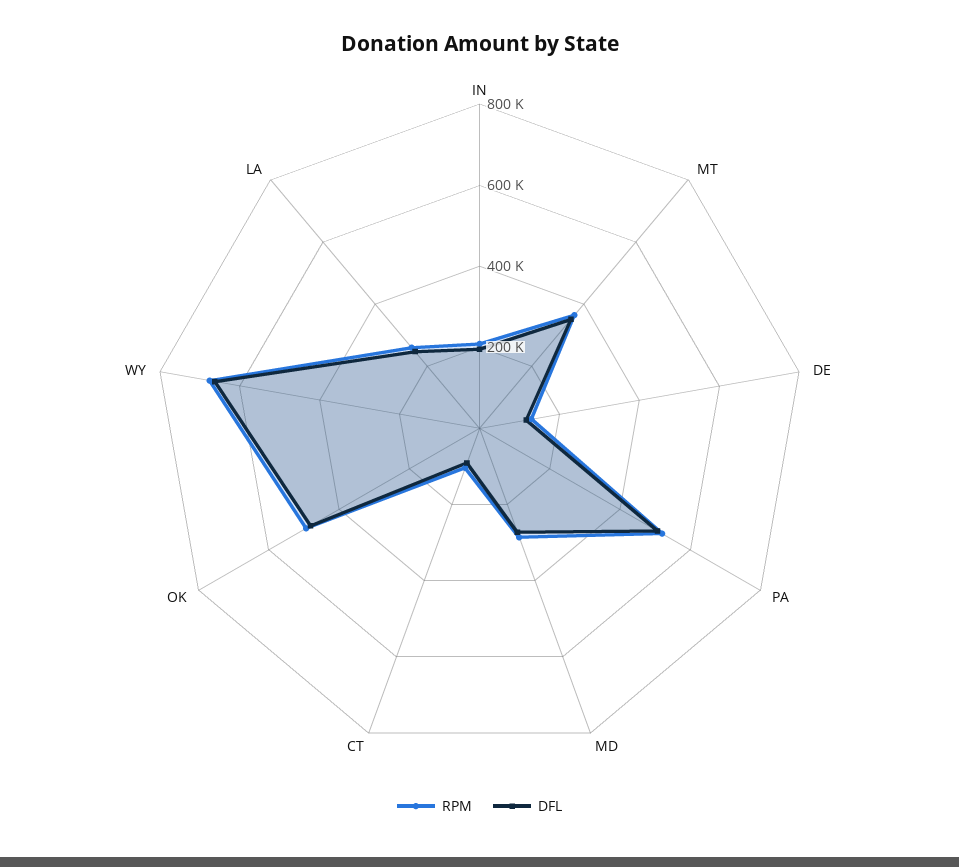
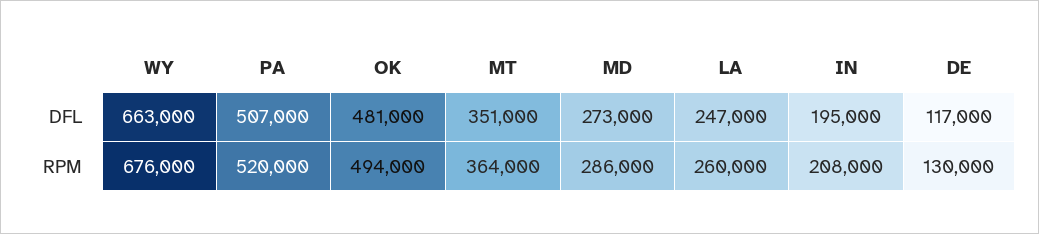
  {
    "RPM": {
      "IN": 208000,
      "MT": 364000,
      "DE": 130000,
      "PA": 520000,
      "MD": 286000,
-     "CT": 100000,
      "OK": 494000,
      "WY": 676000,
      "LA": 260000
    },
    "DFL": {
      "IN": 195000,
      "MT": 351000,
      "DE": 117000,
      "PA": 507000,
      "MD": 273000,
-     "CT": 100000,
      "OK": 481000,
      "WY": 663000,
      "LA": 247000
    }
  }

